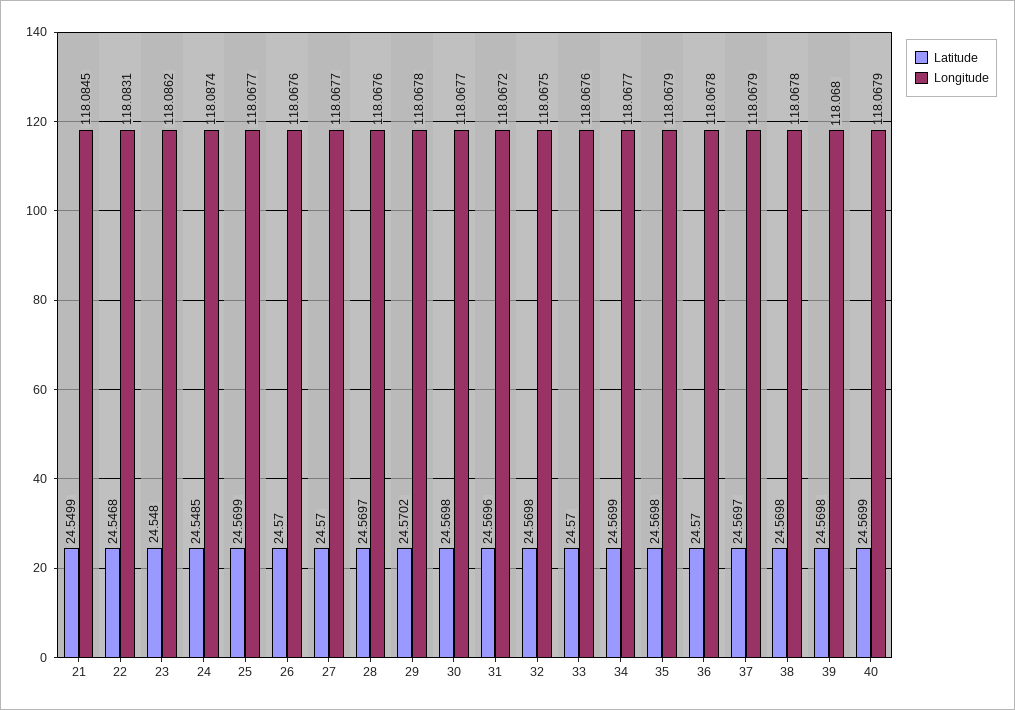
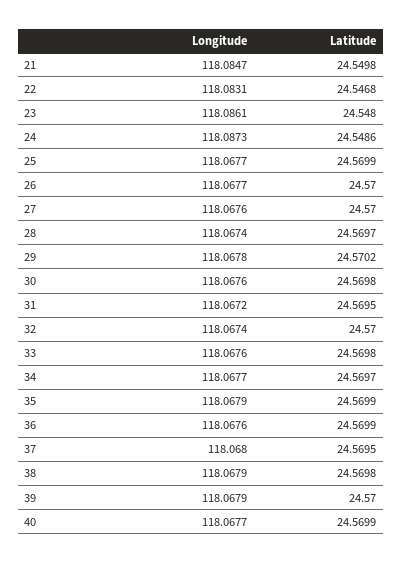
  {
    "Latitude": {
-     "21": 24.5499,
+     "21": 24.5498,
      "22": 24.5468,
      "23": 24.548,
-     "24": 24.5485,
+     "24": 24.5486,
      "25": 24.5699,
      "26": 24.57,
      "27": 24.57,
      "28": 24.5697,
      "29": 24.5702,
      "30": 24.5698,
-     "31": 24.5696,
+     "31": 24.5695,
-     "32": 24.5698,
+     "32": 24.57,
-     "33": 24.57,
+     "33": 24.5698,
-     "34": 24.5699,
+     "34": 24.5697,
-     "35": 24.5698,
+     "35": 24.5699,
-     "36": 24.57,
+     "36": 24.5699,
-     "37": 24.5697,
+     "37": 24.5695,
      "38": 24.5698,
-     "39": 24.5698,
+     "39": 24.57,
      "40": 24.5699
    },
    "Longitude": {
-     "21": 118.0845,
+     "21": 118.0847,
      "22": 118.0831,
-     "23": 118.0862,
+     "23": 118.0861,
-     "24": 118.0874,
+     "24": 118.0873,
      "25": 118.0677,
-     "26": 118.0676,
+     "26": 118.0677,
-     "27": 118.0677,
+     "27": 118.0676,
-     "28": 118.0676,
+     "28": 118.0674,
      "29": 118.0678,
-     "30": 118.0677,
+     "30": 118.0676,
      "31": 118.0672,
-     "32": 118.0675,
+     "32": 118.0674,
      "33": 118.0676,
      "34": 118.0677,
      "35": 118.0679,
-     "36": 118.0678,
+     "36": 118.0676,
-     "37": 118.0679,
+     "37": 118.068,
-     "38": 118.0678,
+     "38": 118.0679,
-     "39": 118.068,
+     "39": 118.0679,
-     "40": 118.0679
+     "40": 118.0677
    }
  }

